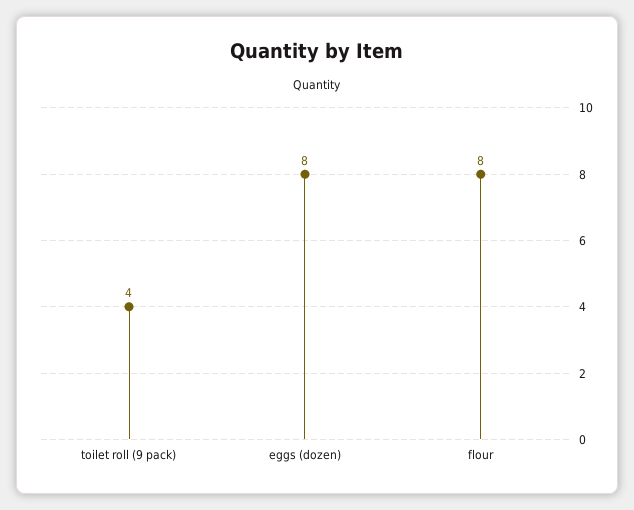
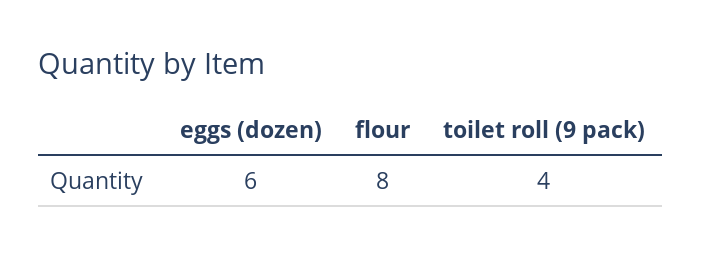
  {
    "toilet roll (9 pack)": 4,
-   "eggs (dozen)": 8,
+   "eggs (dozen)": 6,
    "flour": 8
  }

